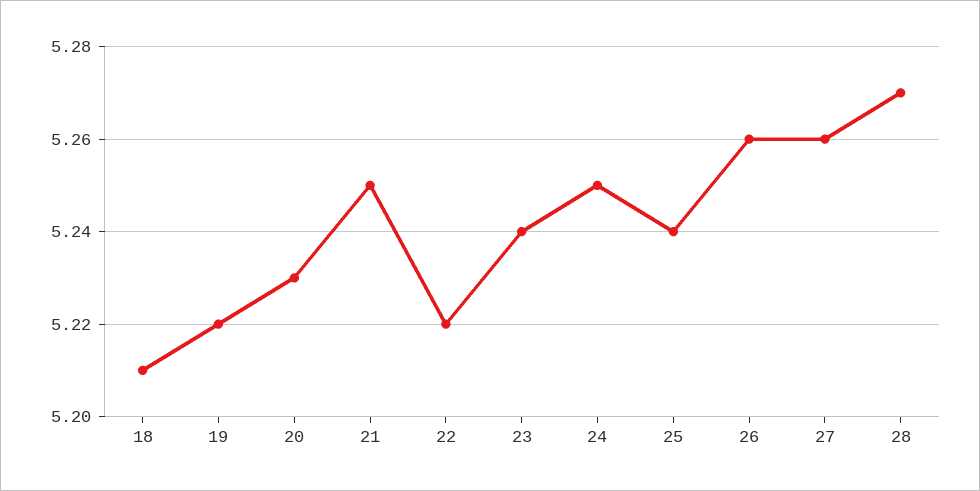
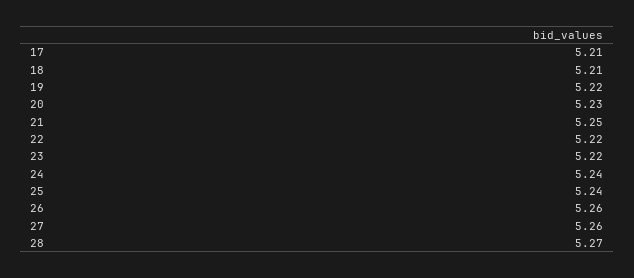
  {
    "18": 5.21,
    "19": 5.22,
    "20": 5.23,
    "21": 5.25,
    "22": 5.22,
-   "23": 5.24,
+   "23": 5.22,
-   "24": 5.25,
+   "24": 5.24,
    "25": 5.24,
    "26": 5.26,
    "27": 5.26,
-   "28": 5.27
+   "28": 5.27,
+   "17": 5.21
  }

